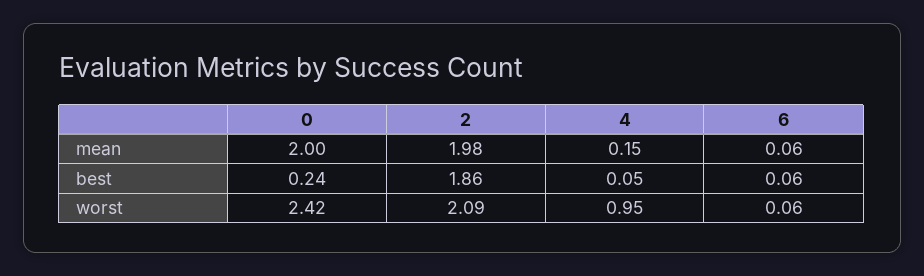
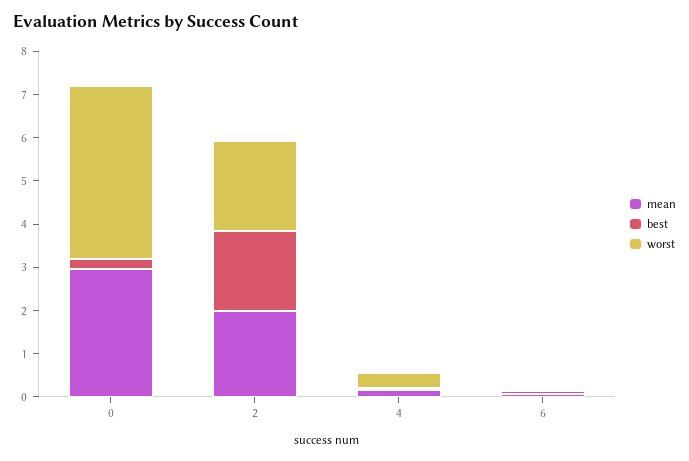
  {
    "mean": {
-     "0": 2,
+     "0": 3,
      "2": 1.98,
      "4": 0.15,
      "6": 0.06
    },
    "best": {
      "0": 0.24,
      "2": 1.86,
      "4": 0.05,
      "6": 0.06
    },
    "worst": {
-     "0": 2.42,
+     "0": 4,
      "2": 2.09,
-     "4": 0.95,
+     "4": 0.4,
      "6": 0.06
    }
  }

